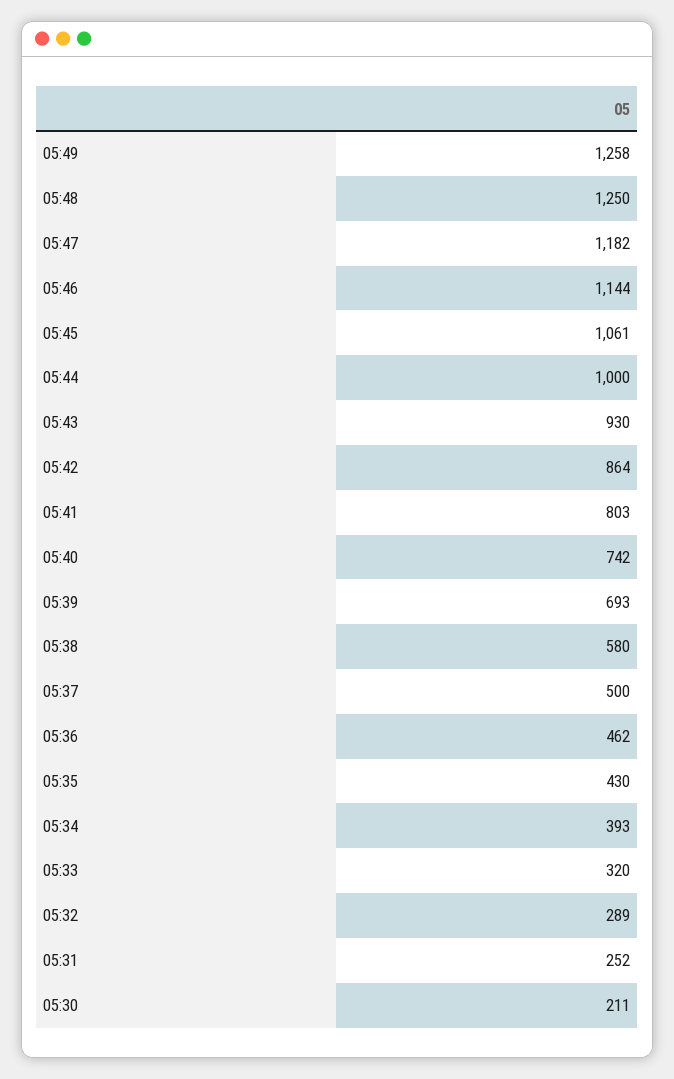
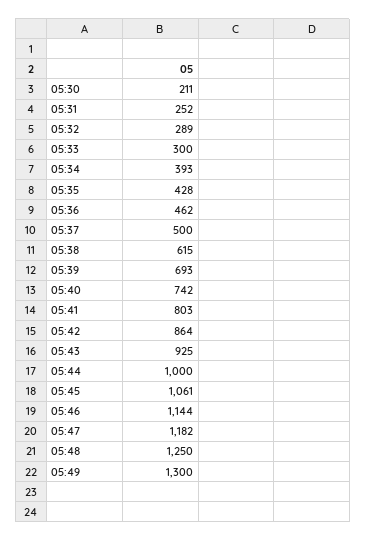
  {
-   "05:49": 1258,
+   "05:49": 1300,
    "05:48": 1250,
    "05:47": 1182,
    "05:46": 1144,
    "05:45": 1061,
    "05:44": 1000,
-   "05:43": 930,
+   "05:43": 925,
    "05:42": 864,
    "05:41": 803,
    "05:40": 742,
    "05:39": 693,
-   "05:38": 580,
+   "05:38": 615,
    "05:37": 500,
    "05:36": 462,
-   "05:35": 430,
+   "05:35": 428,
    "05:34": 393,
-   "05:33": 320,
+   "05:33": 300,
    "05:32": 289,
    "05:31": 252,
    "05:30": 211
  }

